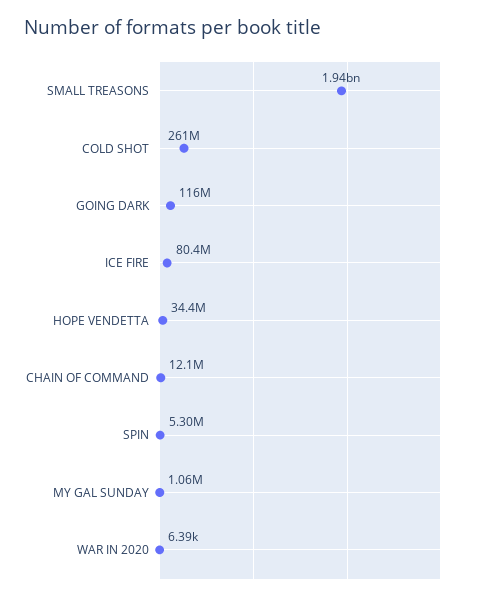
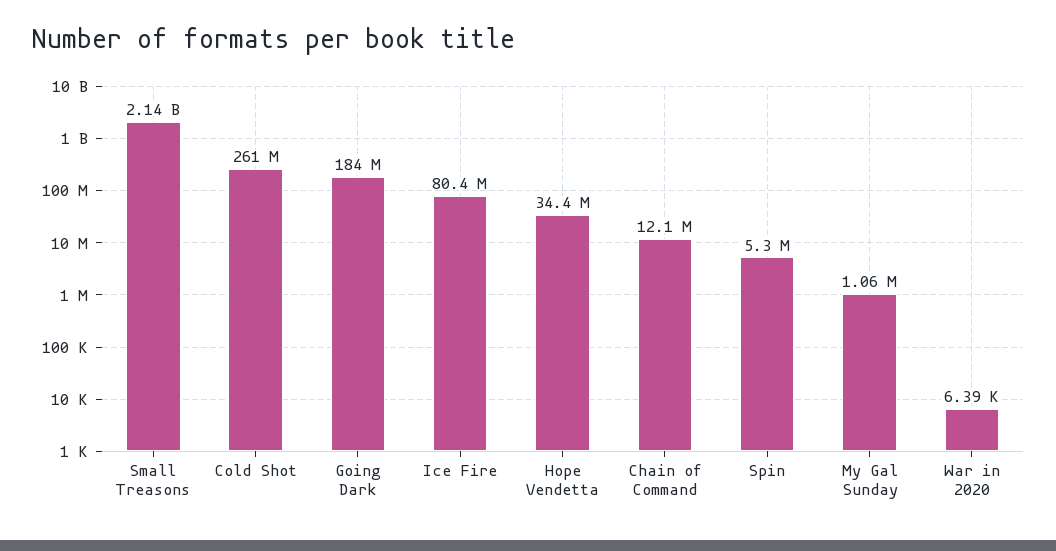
  {
-   "SMALL TREASONS": 1940000000,
+   "SMALL TREASONS": 2140000000,
    "COLD SHOT": 261000000,
-   "GOING DARK": 116000000,
+   "GOING DARK": 184000000,
    "ICE FIRE": 80400000,
    "HOPE VENDETTA": 34400000,
    "CHAIN OF COMMAND": 12100000,
    "SPIN": 5300000,
    "MY GAL SUNDAY": 1060000,
    "WAR IN 2020": 6390
  }

